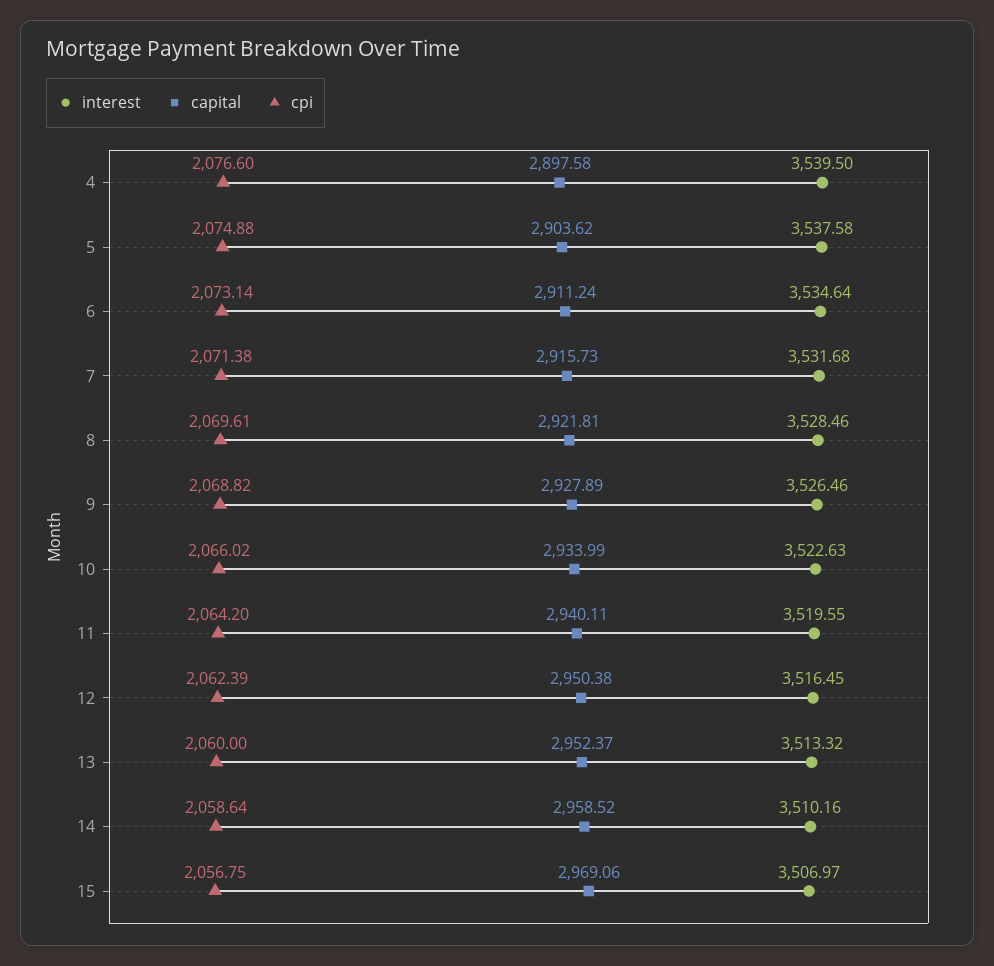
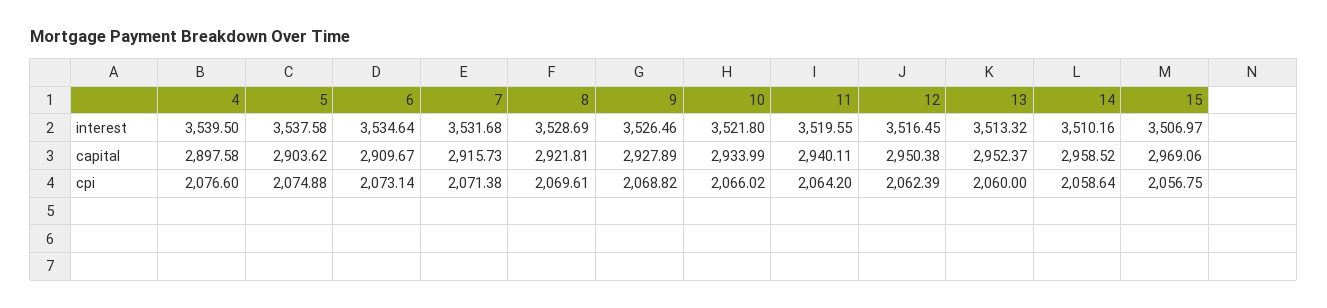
  {
    "interest": {
      "4": 3539.5,
      "5": 3537.58,
      "6": 3534.64,
      "7": 3531.68,
-     "8": 3528.46,
+     "8": 3528.69,
      "9": 3526.46,
-     "10": 3522.63,
+     "10": 3521.8,
      "11": 3519.55,
      "12": 3516.45,
      "13": 3513.32,
      "14": 3510.16,
      "15": 3506.97
    },
    "capital": {
      "4": 2897.58,
      "5": 2903.62,
-     "6": 2911.24,
+     "6": 2909.67,
      "7": 2915.73,
      "8": 2921.81,
      "9": 2927.89,
      "10": 2933.99,
      "11": 2940.11,
      "12": 2950.38,
      "13": 2952.37,
      "14": 2958.52,
      "15": 2969.06
    },
    "cpi": {
      "4": 2076.6,
      "5": 2074.88,
      "6": 2073.14,
      "7": 2071.38,
      "8": 2069.61,
      "9": 2068.82,
      "10": 2066.02,
      "11": 2064.2,
      "12": 2062.39,
      "13": 2060,
      "14": 2058.64,
      "15": 2056.75
    }
  }

